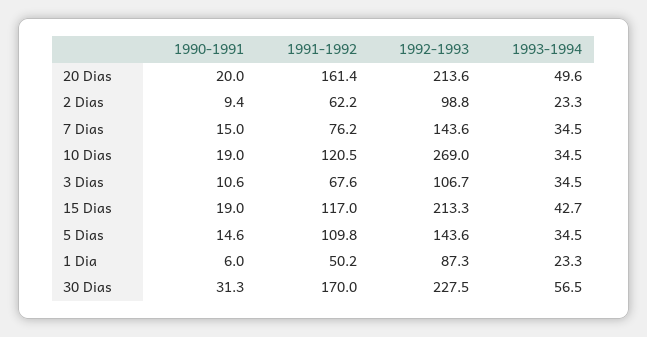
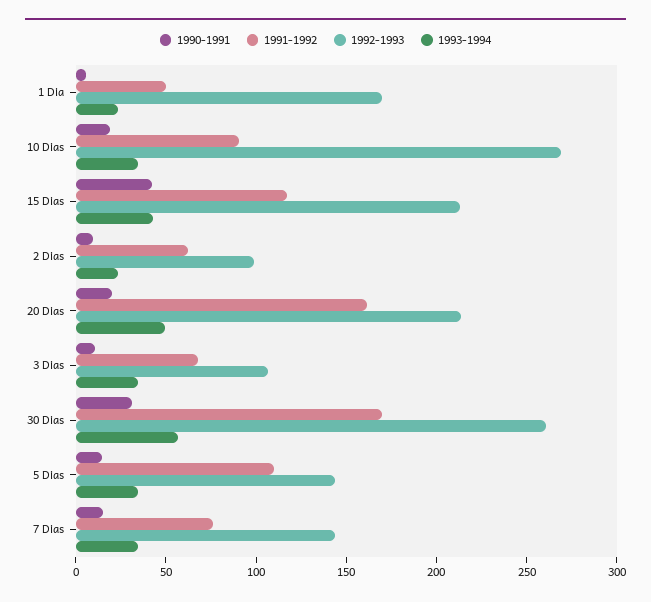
  {
    "1990-1991": {
      "20 Dias": 20,
      "2 Dias": 9.4,
      "7 Dias": 15,
      "10 Dias": 19,
      "3 Dias": 10.6,
-     "15 Dias": 19,
+     "15 Dias": 40,
      "5 Dias": 14.6,
      "1 Dia": 6,
      "30 Dias": 31.3
    },
    "1991-1992": {
      "20 Dias": 161.4,
      "2 Dias": 62.2,
      "7 Dias": 76.2,
-     "10 Dias": 120.5,
+     "10 Dias": 90,
      "3 Dias": 67.6,
      "15 Dias": 117,
      "5 Dias": 109.8,
      "1 Dia": 50.2,
      "30 Dias": 170
    },
    "1992-1993": {
      "20 Dias": 213.6,
      "2 Dias": 98.8,
      "7 Dias": 143.6,
      "10 Dias": 269,
      "3 Dias": 106.7,
      "15 Dias": 213.3,
      "5 Dias": 143.6,
-     "1 Dia": 87.3,
+     "1 Dia": 170,
-     "30 Dias": 227.5
+     "30 Dias": 260
    },
    "1993-1994": {
      "20 Dias": 49.6,
      "2 Dias": 23.3,
      "7 Dias": 34.5,
      "10 Dias": 34.5,
      "3 Dias": 34.5,
      "15 Dias": 42.7,
      "5 Dias": 34.5,
      "1 Dia": 23.3,
      "30 Dias": 56.5
    }
  }

